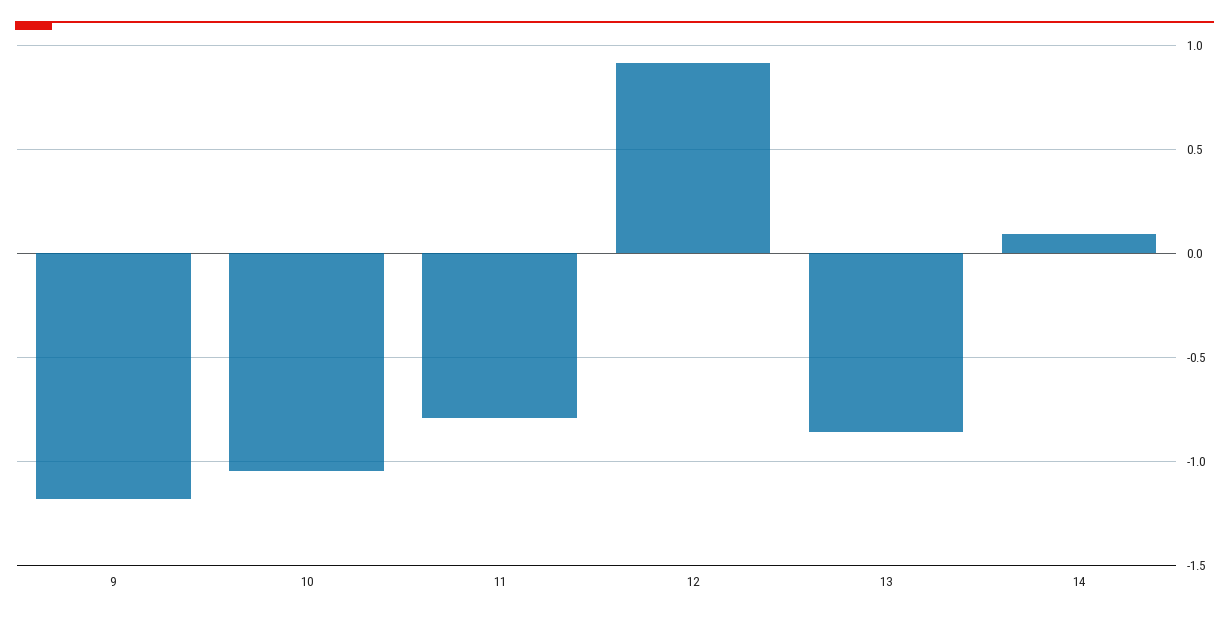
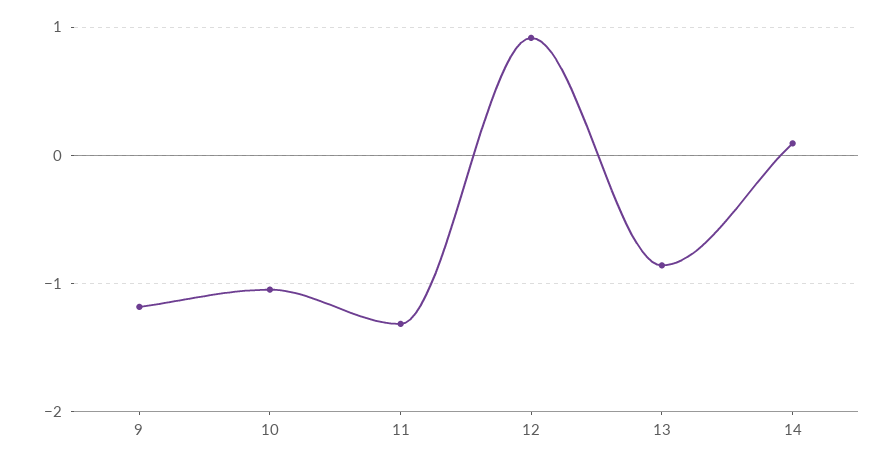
  {
    "9": -1.2,
    "10": -1.05,
-   "11": -0.8,
+   "11": -1.3,
    "12": 0.9,
    "13": -0.85,
    "14": 0.1
  }

